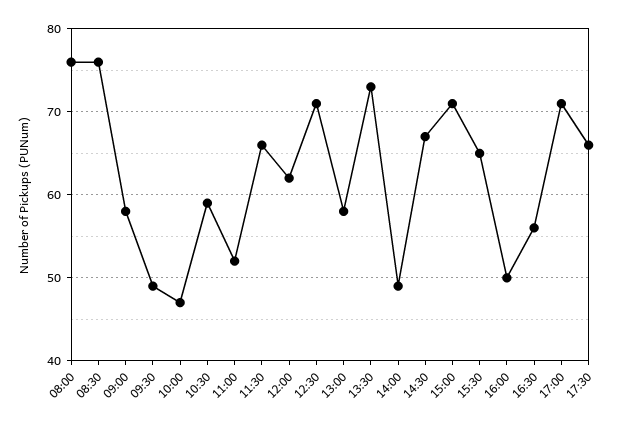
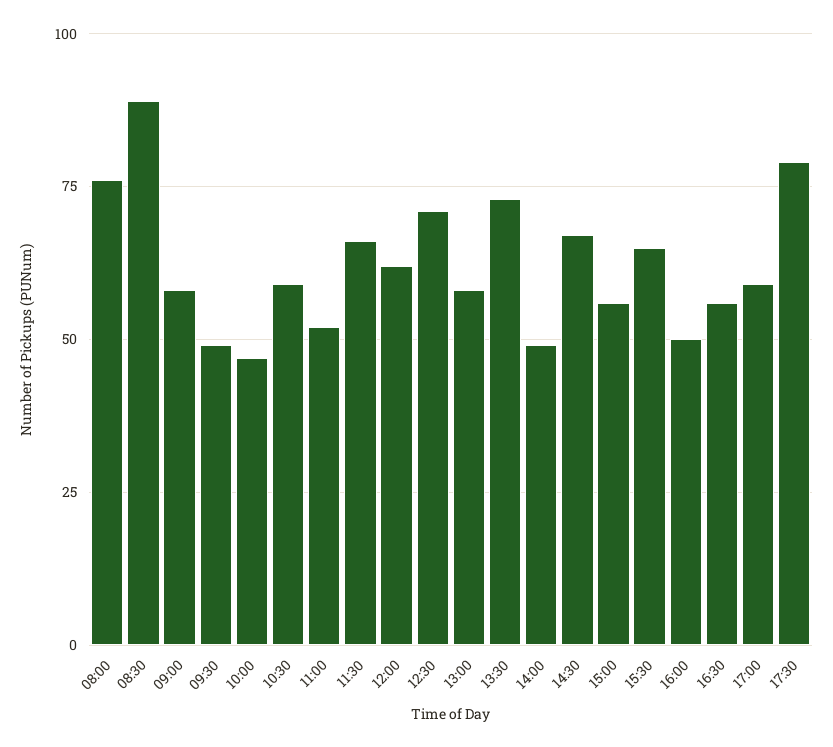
  {
    "08:00": 76,
-   "08:30": 76,
+   "08:30": 90,
    "09:00": 58,
    "09:30": 49,
    "10:00": 47,
    "10:30": 59,
    "11:00": 52,
    "11:30": 66,
    "12:00": 62,
    "12:30": 71,
    "13:00": 58,
    "13:30": 73,
    "14:00": 49,
    "14:30": 67,
-   "15:00": 71,
+   "15:00": 55,
    "15:30": 65,
    "16:00": 50,
    "16:30": 56,
-   "17:00": 71,
+   "17:00": 60,
-   "17:30": 66
+   "17:30": 80
  }

